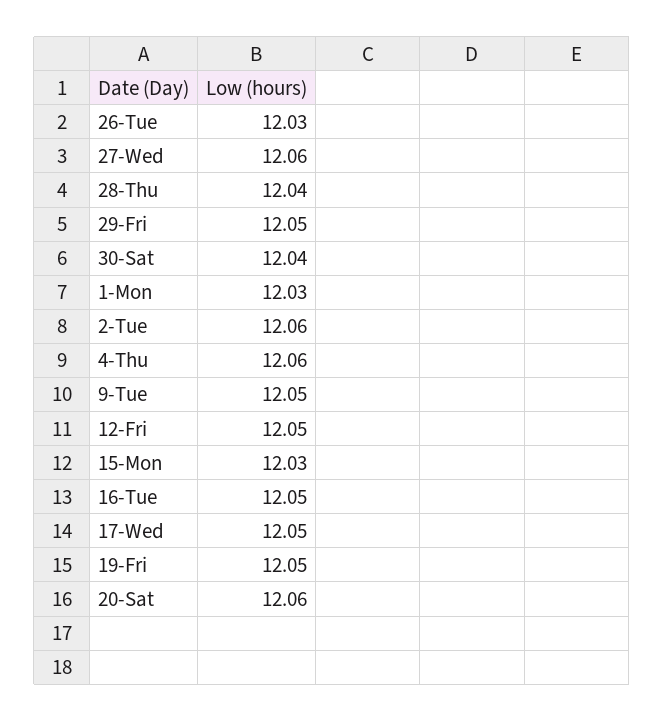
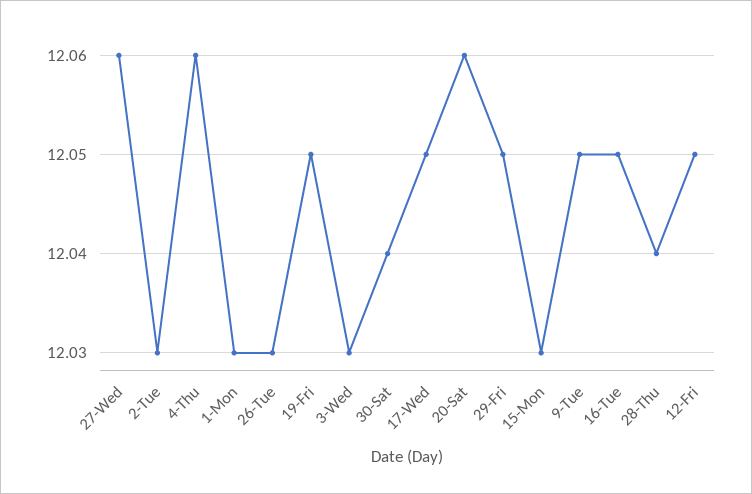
  {
    "26-Tue": 12.03,
    "27-Wed": 12.06,
    "28-Thu": 12.04,
    "29-Fri": 12.05,
    "30-Sat": 12.04,
    "1-Mon": 12.03,
-   "2-Tue": 12.06,
+   "2-Tue": 12.03,
    "4-Thu": 12.06,
    "9-Tue": 12.05,
    "12-Fri": 12.05,
    "15-Mon": 12.03,
    "16-Tue": 12.05,
    "17-Wed": 12.05,
    "19-Fri": 12.05,
-   "20-Sat": 12.06
+   "20-Sat": 12.06,
+   "3-Wed": 12.03
  }

